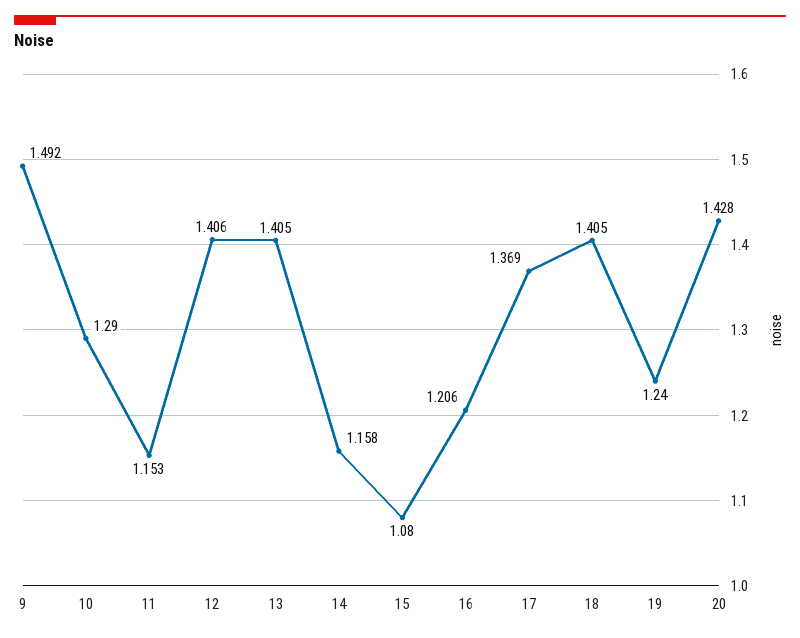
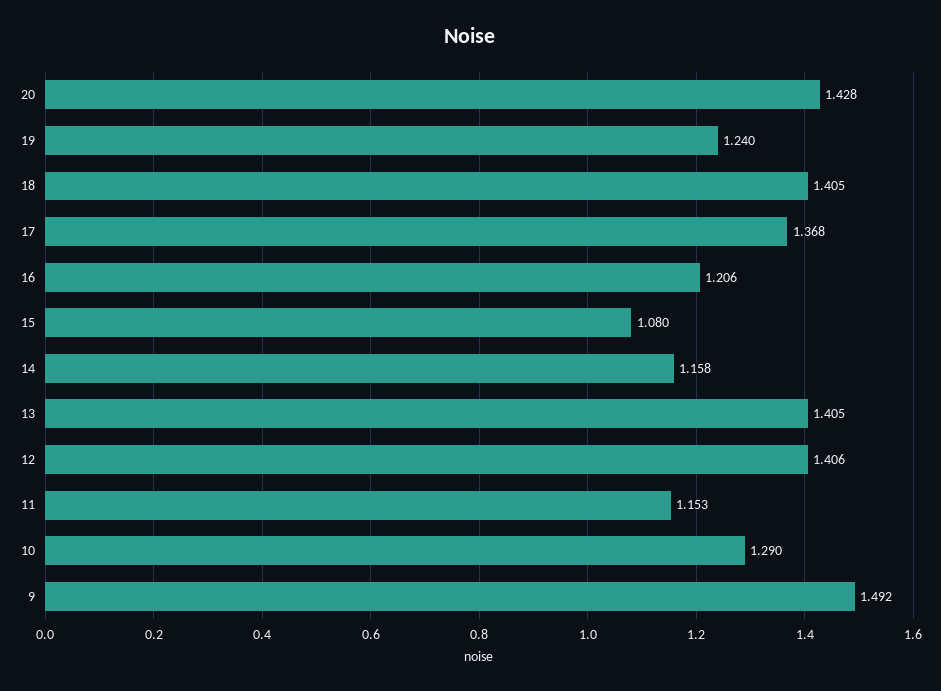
  {
    "9": 1.492,
    "10": 1.29,
    "11": 1.153,
    "12": 1.406,
    "13": 1.405,
    "14": 1.158,
    "15": 1.08,
    "16": 1.206,
-   "17": 1.369,
+   "17": 1.368,
    "18": 1.405,
    "19": 1.24,
    "20": 1.428
  }

